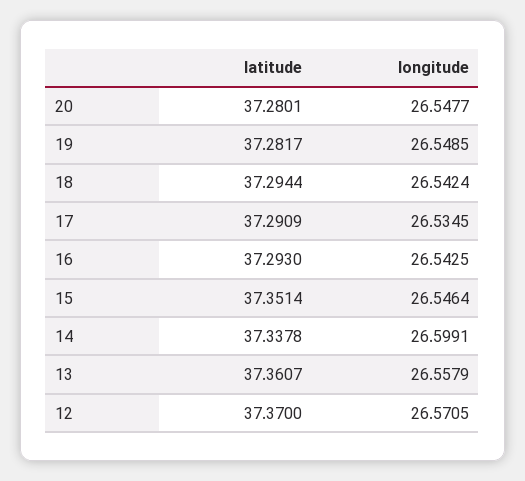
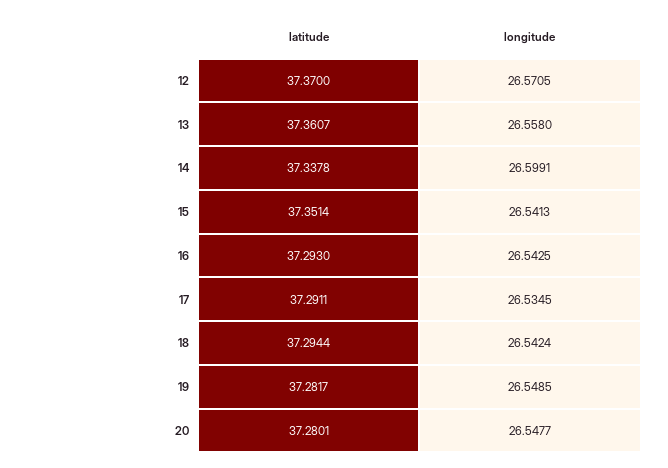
  {
    "latitude": {
      "20": 37.2801,
      "19": 37.2817,
      "18": 37.2944,
-     "17": 37.2909,
+     "17": 37.2911,
      "16": 37.293,
      "15": 37.3514,
      "14": 37.3378,
      "13": 37.3607,
      "12": 37.37
    },
    "longitude": {
      "20": 26.5477,
      "19": 26.5485,
      "18": 26.5424,
      "17": 26.5345,
      "16": 26.5425,
-     "15": 26.5464,
+     "15": 26.5413,
      "14": 26.5991,
-     "13": 26.5579,
+     "13": 26.558,
      "12": 26.5705
    }
  }

